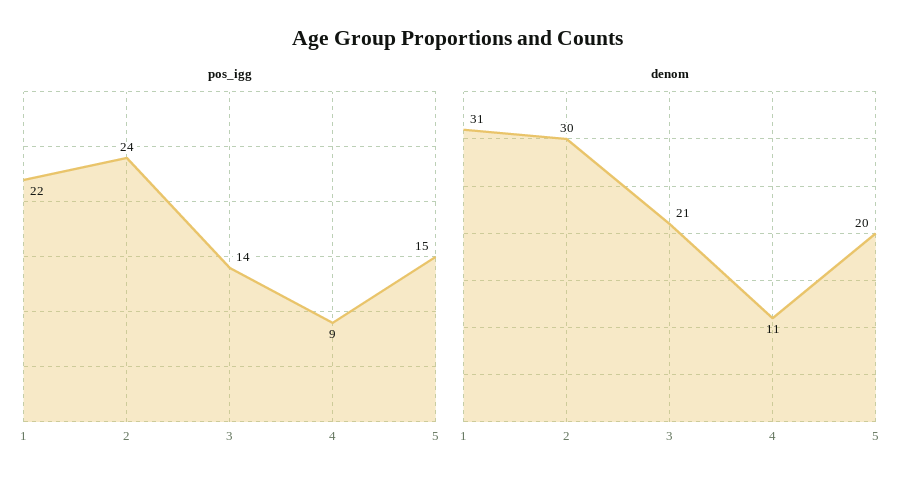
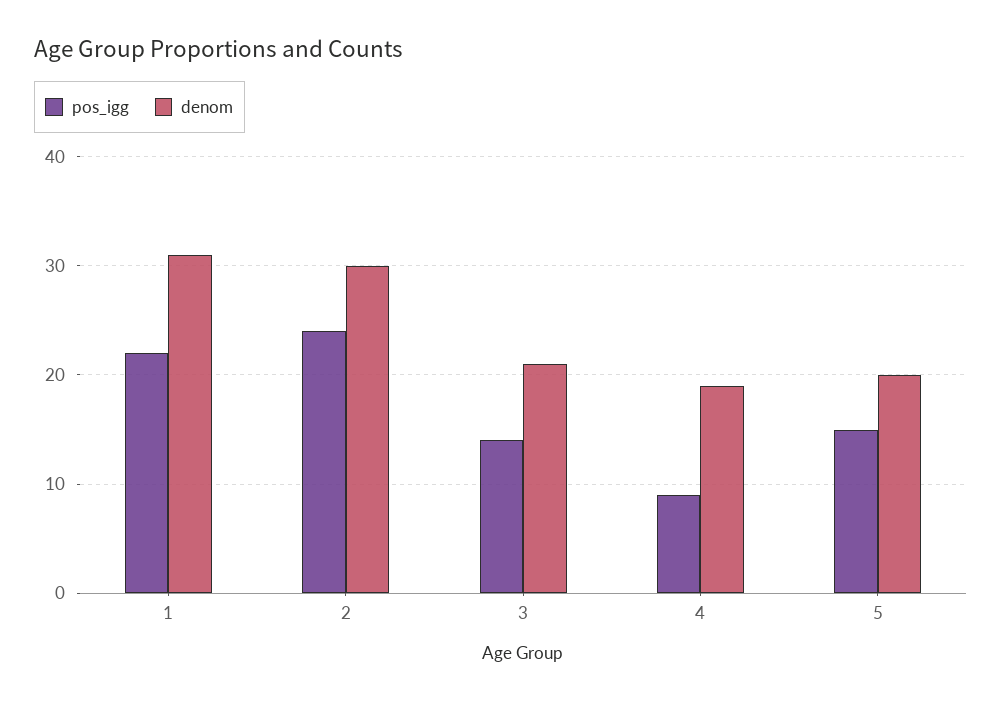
  {
    "pos_igg": {
      "1": 22,
      "2": 24,
      "3": 14,
      "4": 9,
      "5": 15
    },
    "denom": {
      "1": 31,
      "2": 30,
      "3": 21,
-     "4": 11,
+     "4": 19,
      "5": 20
    }
  }

